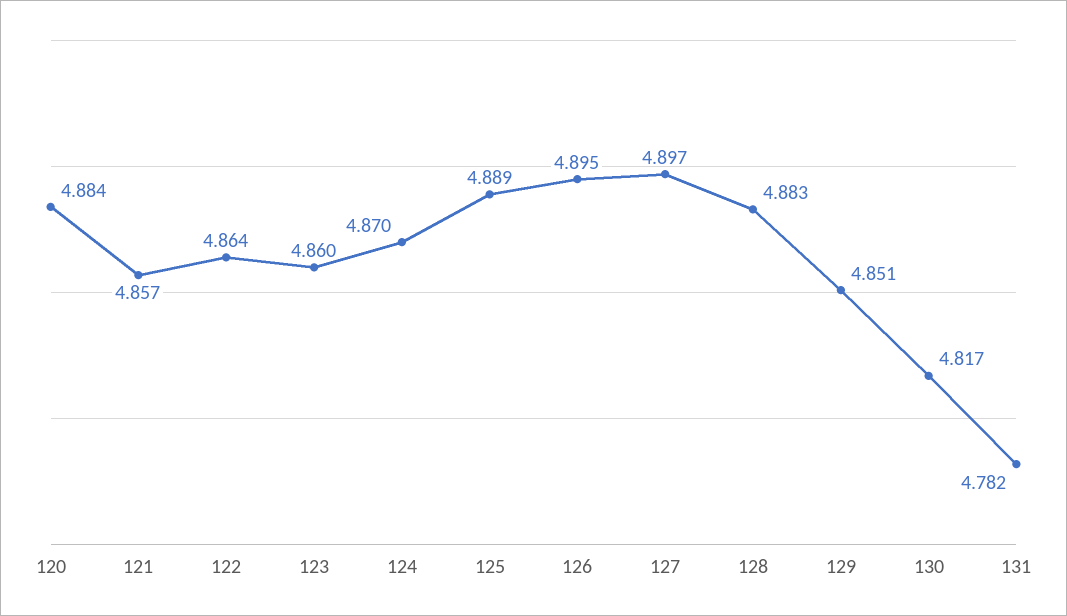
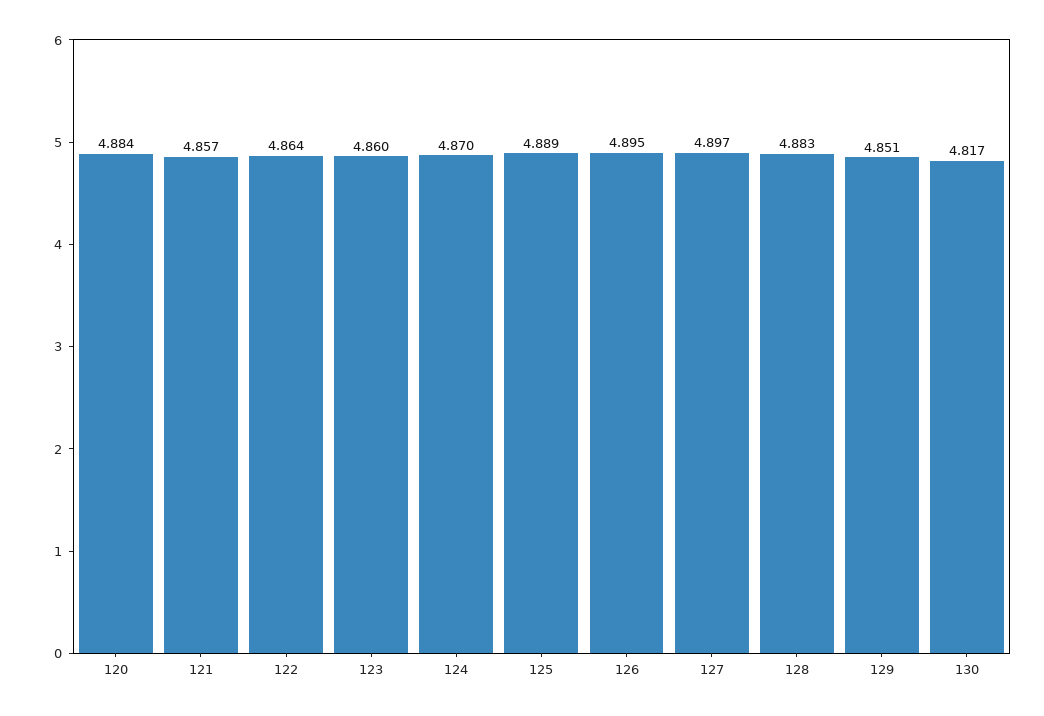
  {
    "120": 4.884,
    "121": 4.857,
    "122": 4.864,
    "123": 4.86,
    "124": 4.87,
    "125": 4.889,
    "126": 4.895,
    "127": 4.897,
    "128": 4.883,
    "129": 4.851,
-   "130": 4.817,
+   "130": 4.817
-   "131": 4.782
  }

